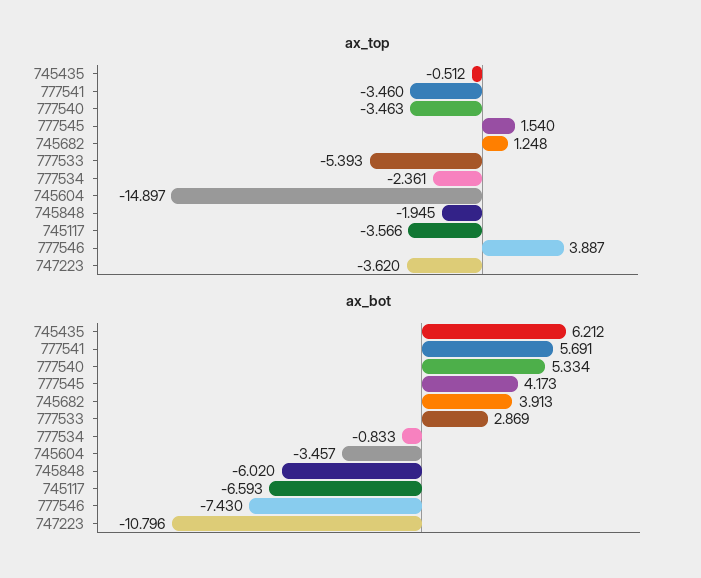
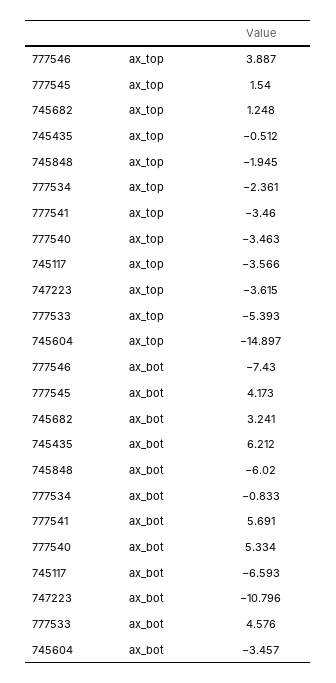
  {
    "ax_top": {
      "745435": -0.512,
      "777541": -3.46,
      "777540": -3.463,
      "777545": 1.54,
      "745682": 1.248,
      "777533": -5.393,
      "777534": -2.361,
      "745604": -14.897,
      "745848": -1.945,
      "745117": -3.566,
      "777546": 3.887,
-     "747223": -3.62
+     "747223": -3.615
    },
    "ax_bot": {
      "745435": 6.212,
      "777541": 5.691,
      "777540": 5.334,
      "777545": 4.173,
-     "745682": 3.913,
+     "745682": 3.241,
-     "777533": 2.869,
+     "777533": 4.576,
      "777534": -0.833,
      "745604": -3.457,
      "745848": -6.02,
      "745117": -6.593,
      "777546": -7.43,
      "747223": -10.796
    }
  }

